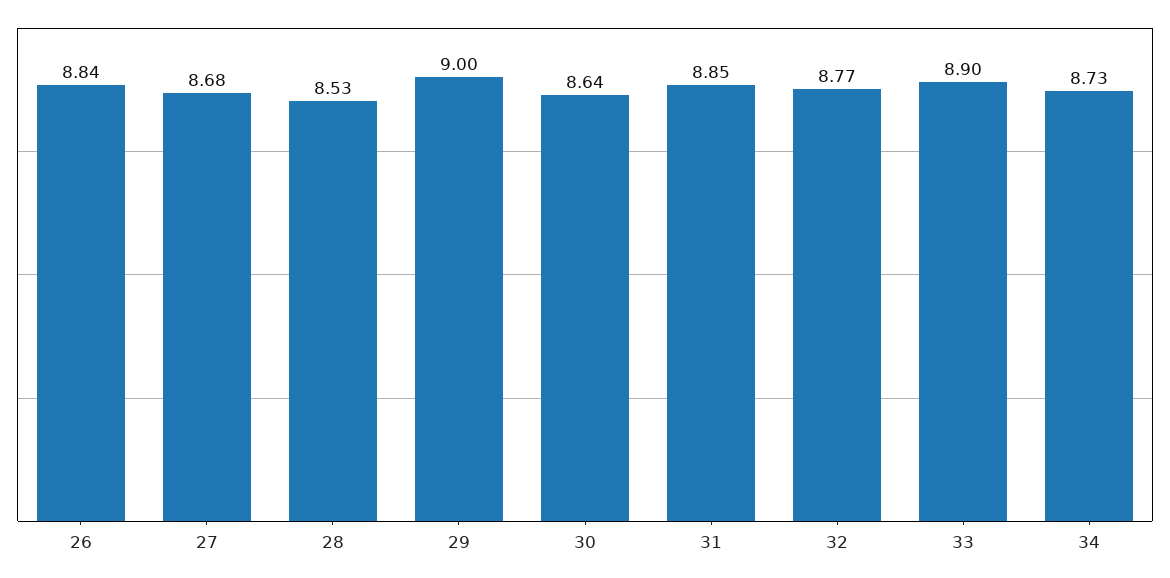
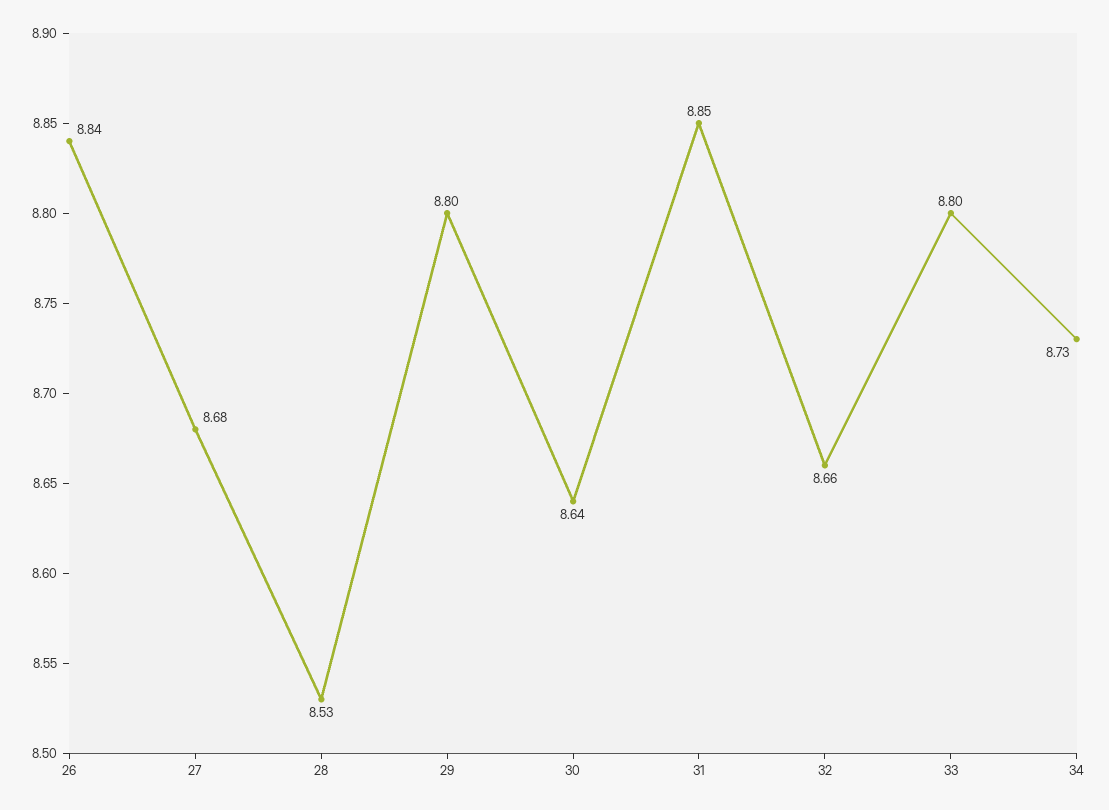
  {
    "26": 8.84,
    "27": 8.68,
    "28": 8.53,
-   "29": 9,
+   "29": 8.8,
    "30": 8.64,
    "31": 8.85,
-   "32": 8.77,
+   "32": 8.66,
-   "33": 8.9,
+   "33": 8.8,
    "34": 8.73
  }

